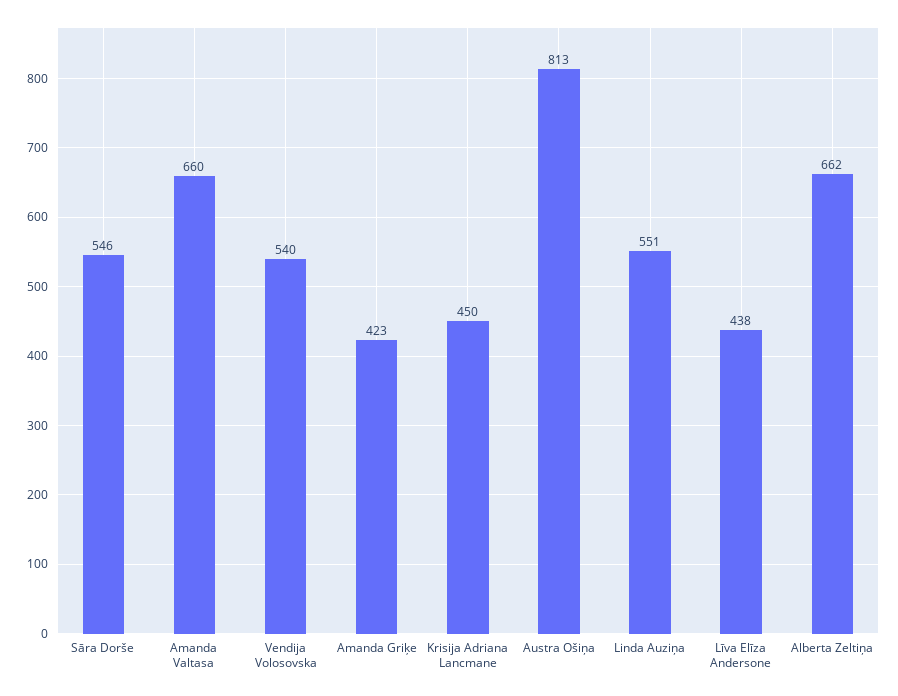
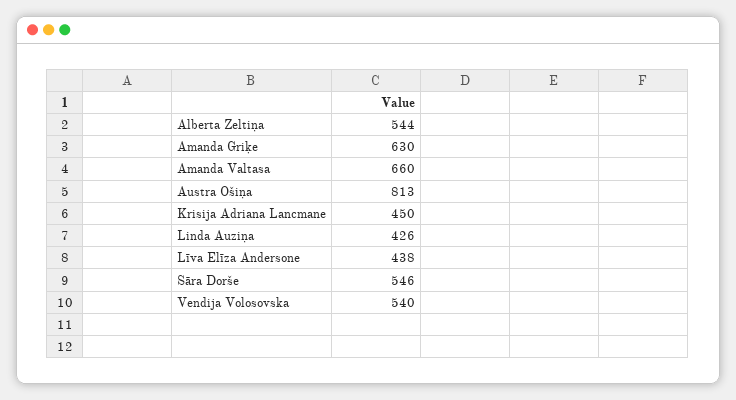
  {
    "Sāra Dorše": 546,
    "Amanda Valtasa": 660,
    "Vendija Volosovska": 540,
-   "Amanda Griķe": 423,
+   "Amanda Griķe": 630,
    "Krisija Adriana Lancmane": 450,
    "Austra Ošiņa": 813,
-   "Linda Auziņa": 551,
+   "Linda Auziņa": 426,
    "Līva Elīza Andersone": 438,
-   "Alberta Zeltiņa": 662
+   "Alberta Zeltiņa": 544
  }

